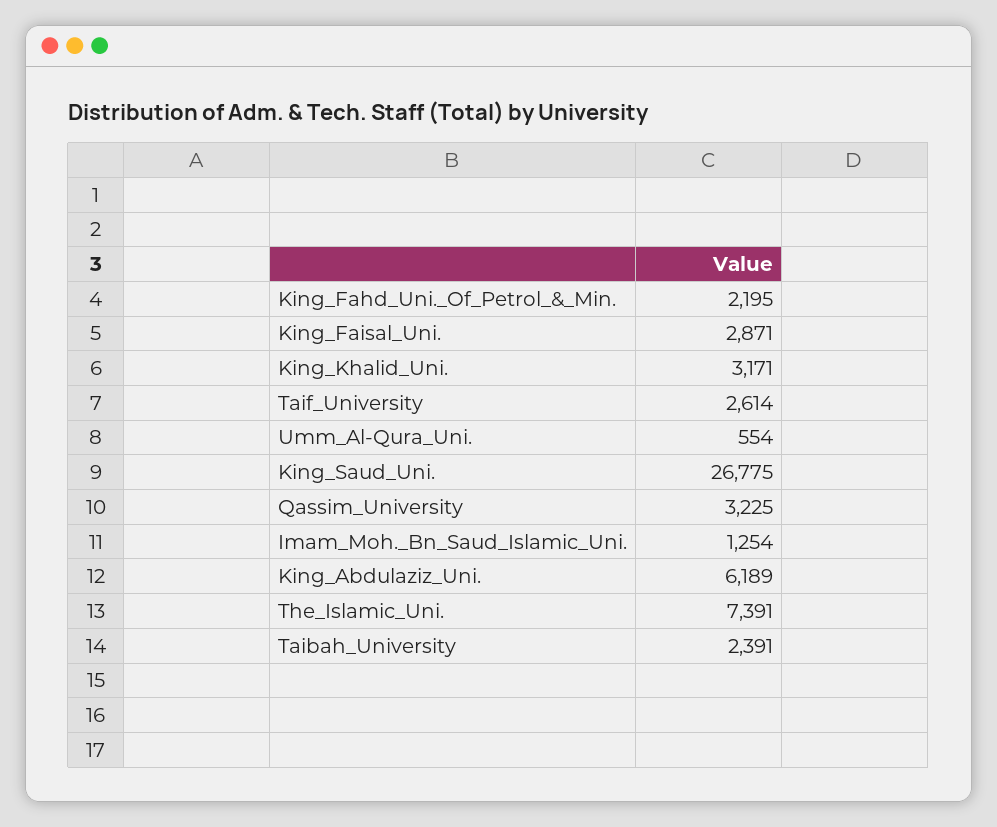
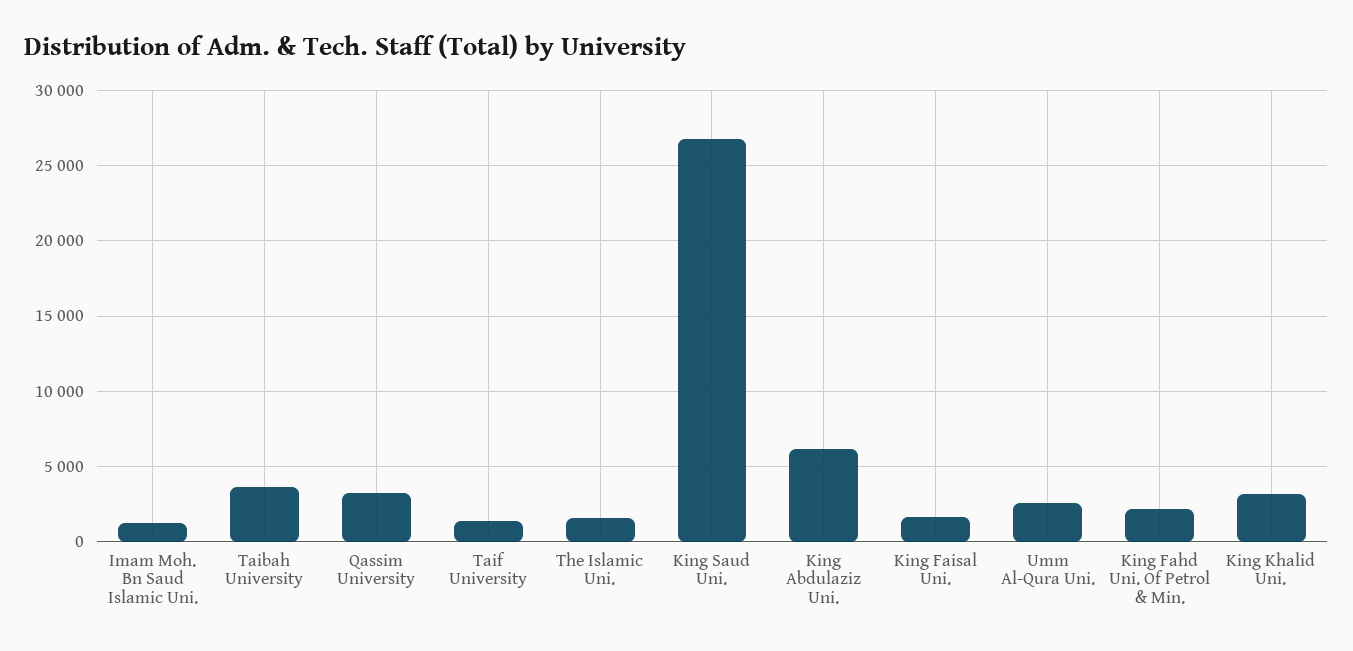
  {
    "King_Fahd_Uni._Of_Petrol_&_Min.": 2195,
-   "King_Faisal_Uni.": 2871,
+   "King_Faisal_Uni.": 1500,
    "King_Khalid_Uni.": 3171,
-   "Taif_University": 2614,
+   "Taif_University": 1500,
-   "Umm_Al-Qura_Uni.": 554,
+   "Umm_Al-Qura_Uni.": 2500,
    "King_Saud_Uni.": 26775,
    "Qassim_University": 3225,
    "Imam_Moh._Bn_Saud_Islamic_Uni.": 1254,
    "King_Abdulaziz_Uni.": 6189,
-   "The_Islamic_Uni.": 7391,
+   "The_Islamic_Uni.": 1500,
-   "Taibah_University": 2391
+   "Taibah_University": 3500
  }

